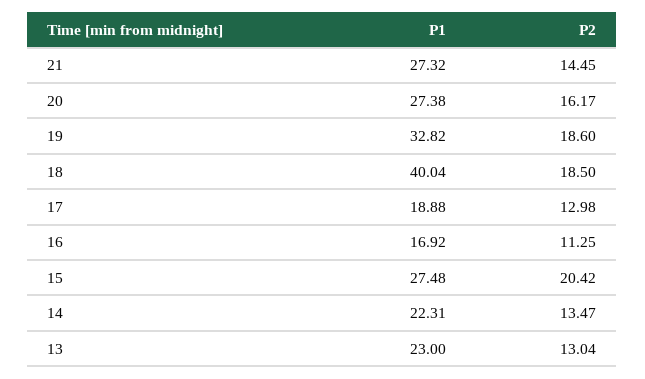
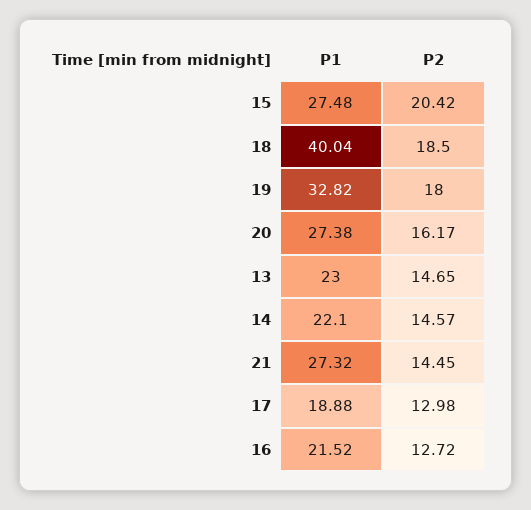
  {
    "P1": {
      "21": 27.32,
      "20": 27.38,
      "19": 32.82,
      "18": 40.04,
      "17": 18.88,
-     "16": 16.92,
+     "16": 21.52,
      "15": 27.48,
-     "14": 22.31,
+     "14": 22.1,
      "13": 23
    },
    "P2": {
      "21": 14.45,
      "20": 16.17,
-     "19": 18.6,
+     "19": 18,
      "18": 18.5,
      "17": 12.98,
-     "16": 11.25,
+     "16": 12.72,
      "15": 20.42,
-     "14": 13.47,
+     "14": 14.57,
-     "13": 13.04
+     "13": 14.65
    }
  }

